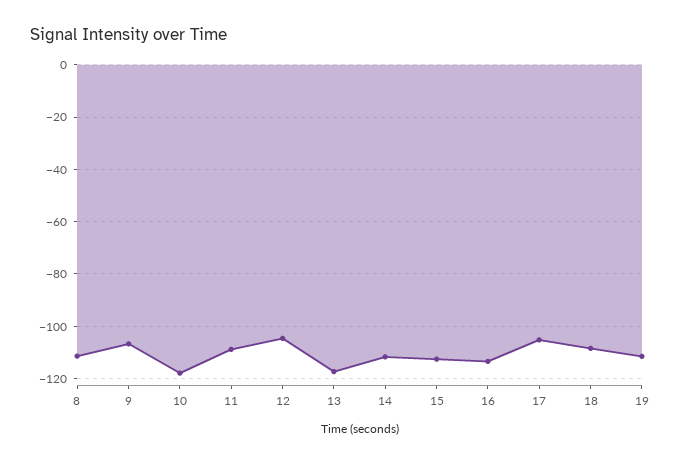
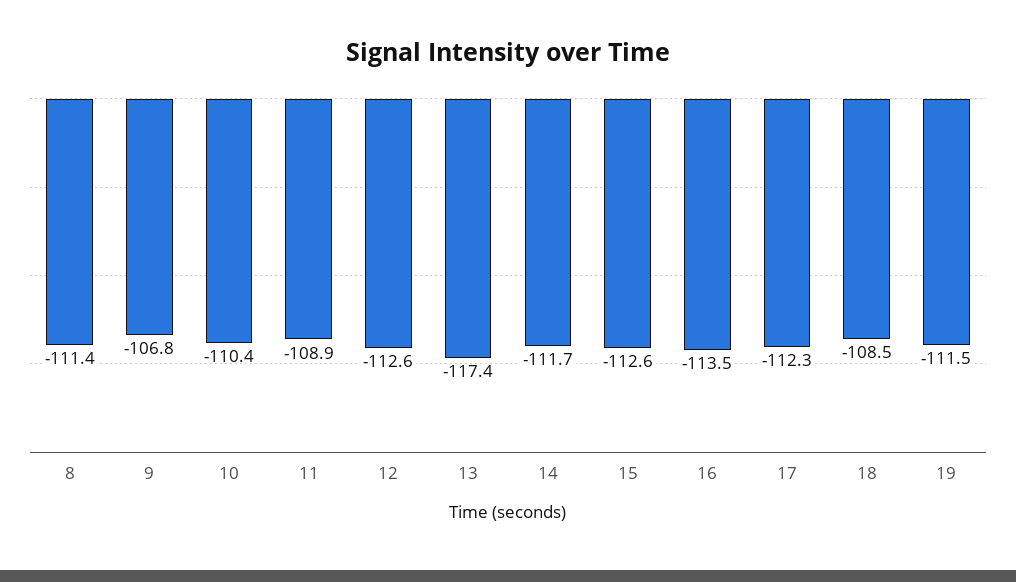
  {
    "8": -111.4,
    "9": -106.8,
-   "10": -117.5,
+   "10": -110.4,
    "11": -108.9,
-   "12": -105,
+   "12": -112.6,
    "13": -117.4,
    "14": -111.7,
    "15": -112.6,
    "16": -113.5,
-   "17": -105,
+   "17": -112.3,
    "18": -108.5,
    "19": -111.5
  }

